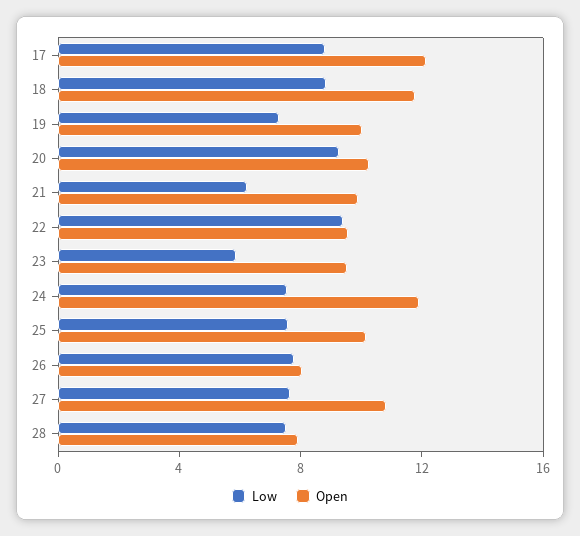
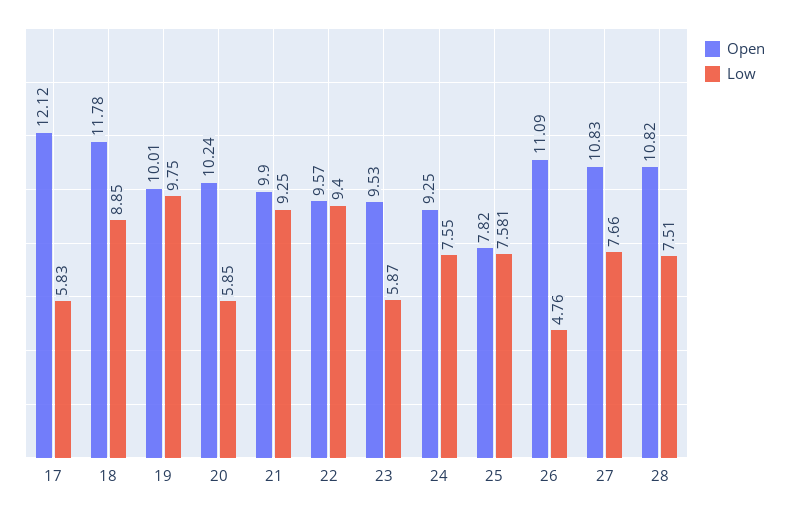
  {
    "Low": {
-     "17": 9,
+     "17": 5.83,
      "18": 8.85,
-     "19": 7,
+     "19": 9.75,
-     "20": 9,
+     "20": 5.85,
-     "21": 6,
+     "21": 9.25,
      "22": 9.4,
      "23": 5.87,
      "24": 7.55,
      "25": 7.581,
-     "26": 8,
+     "26": 4.76,
      "27": 7.66,
      "28": 7.51
    },
    "Open": {
      "17": 12.12,
      "18": 11.78,
      "19": 10.01,
      "20": 10.24,
      "21": 9.9,
      "22": 9.57,
      "23": 9.53,
-     "24": 12,
+     "24": 9.25,
-     "25": 10,
+     "25": 7.82,
-     "26": 8,
+     "26": 11.09,
      "27": 10.83,
-     "28": 8
+     "28": 10.82
    }
  }

